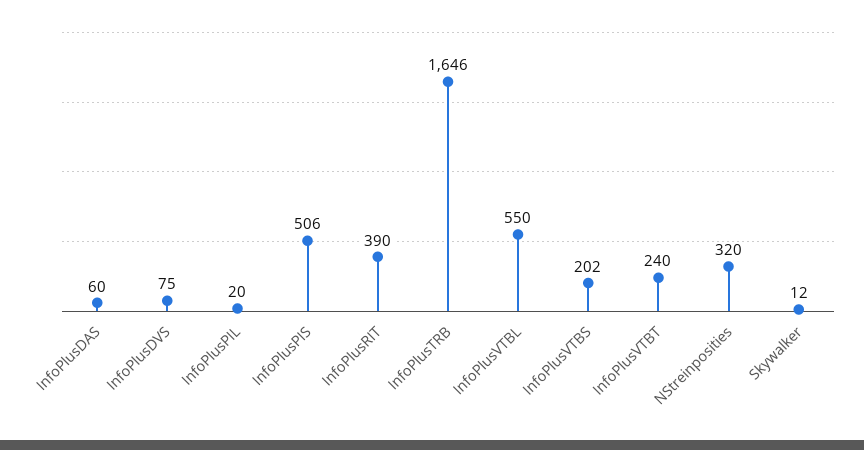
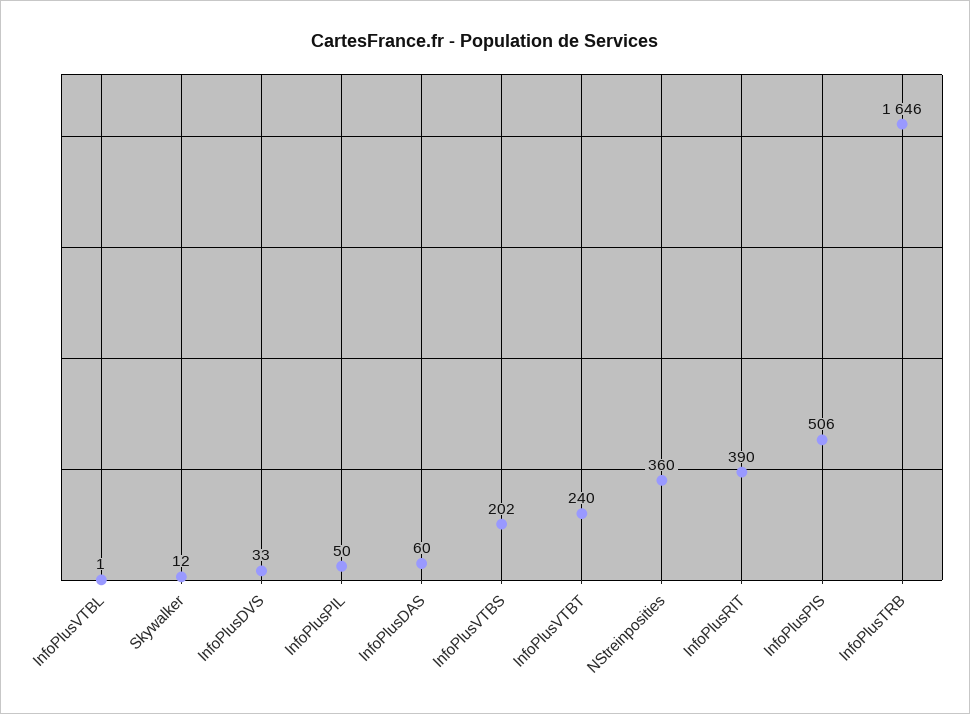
  {
    "InfoPlusDAS": 60,
-   "InfoPlusDVS": 75,
+   "InfoPlusDVS": 33,
-   "InfoPlusPIL": 20,
+   "InfoPlusPIL": 50,
    "InfoPlusPIS": 506,
    "InfoPlusRIT": 390,
    "InfoPlusTRB": 1646,
-   "InfoPlusVTBL": 550,
+   "InfoPlusVTBL": 1,
    "InfoPlusVTBS": 202,
    "InfoPlusVTBT": 240,
-   "NStreinposities": 320,
+   "NStreinposities": 360,
    "Skywalker": 12
  }

